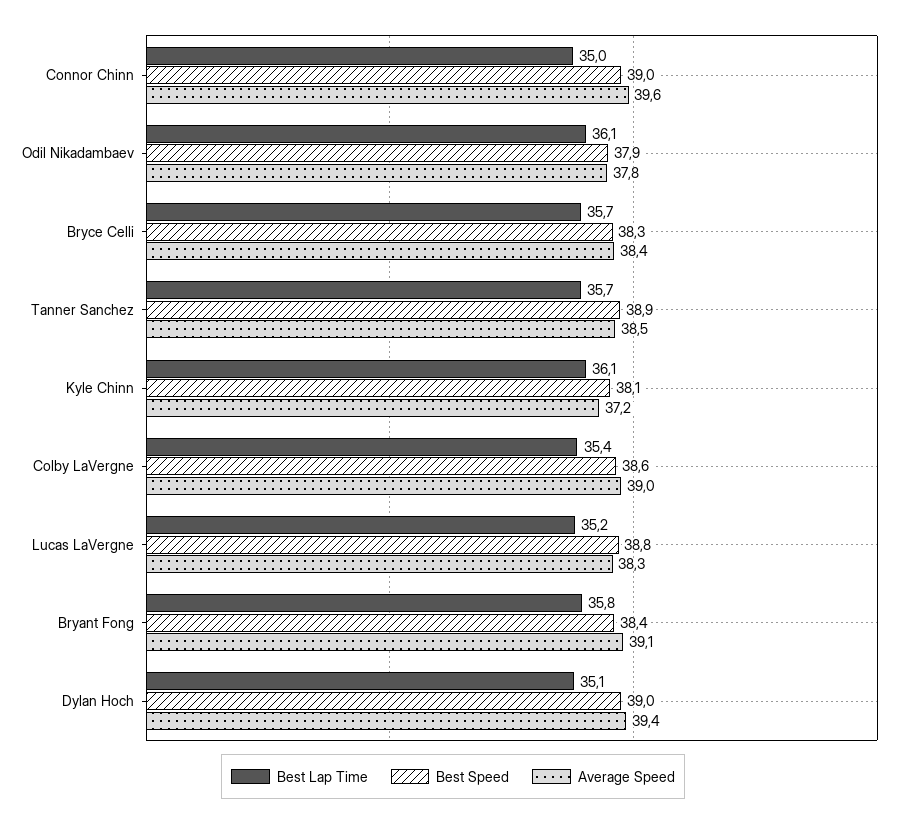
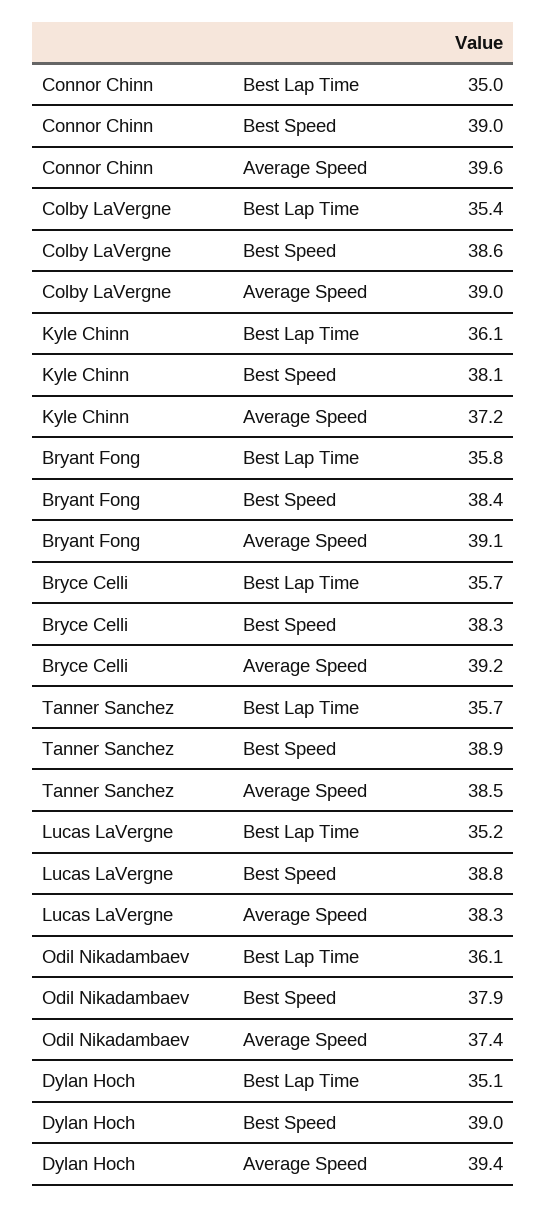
  {
    "Best Lap Time": {
      "Connor Chinn": 35,
      "Odil Nikadambaev": 36.1,
      "Bryce Celli": 35.7,
      "Tanner Sanchez": 35.7,
      "Kyle Chinn": 36.1,
      "Colby LaVergne": 35.4,
      "Lucas LaVergne": 35.2,
      "Bryant Fong": 35.8,
      "Dylan Hoch": 35.1
    },
    "Best Speed": {
      "Connor Chinn": 39,
      "Odil Nikadambaev": 37.9,
      "Bryce Celli": 38.3,
      "Tanner Sanchez": 38.9,
      "Kyle Chinn": 38.1,
      "Colby LaVergne": 38.6,
      "Lucas LaVergne": 38.8,
      "Bryant Fong": 38.4,
      "Dylan Hoch": 39
    },
    "Average Speed": {
      "Connor Chinn": 39.6,
-     "Odil Nikadambaev": 37.8,
+     "Odil Nikadambaev": 37.4,
-     "Bryce Celli": 38.4,
+     "Bryce Celli": 39.2,
      "Tanner Sanchez": 38.5,
      "Kyle Chinn": 37.2,
      "Colby LaVergne": 39,
      "Lucas LaVergne": 38.3,
      "Bryant Fong": 39.1,
      "Dylan Hoch": 39.4
    }
  }

